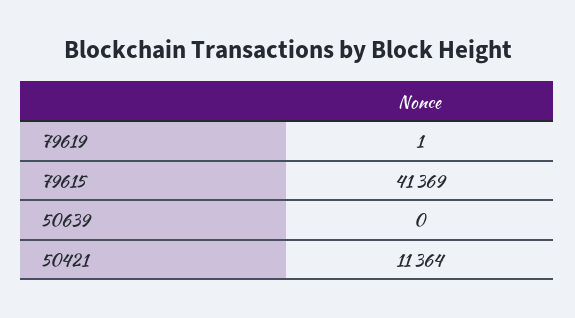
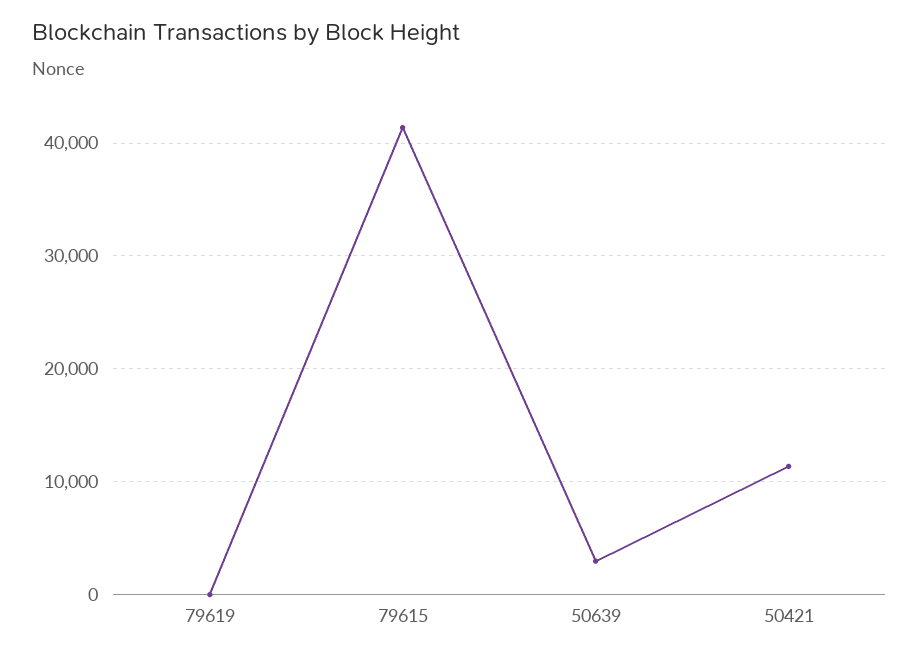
  {
    "79619": 1,
    "79615": 41369,
-   "50639": 0,
+   "50639": 3000,
    "50421": 11364
  }

